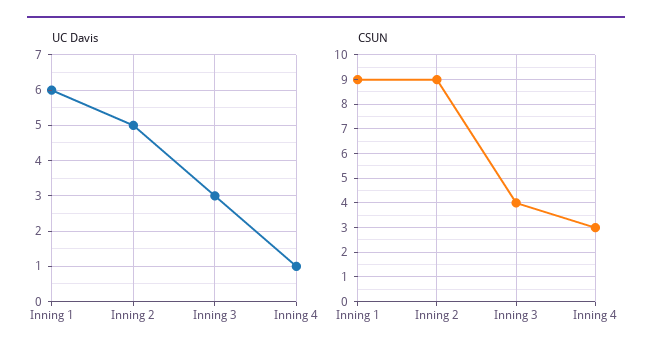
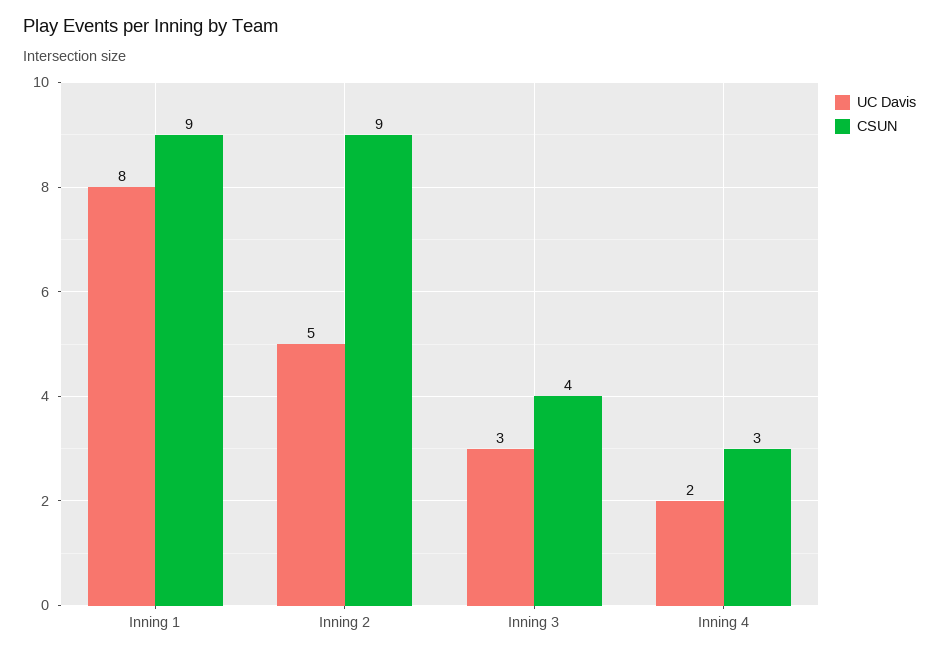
  {
    "UC Davis": {
-     "Inning 1": 6,
+     "Inning 1": 8,
      "Inning 2": 5,
      "Inning 3": 3,
-     "Inning 4": 1
+     "Inning 4": 2
    },
    "CSUN": {
      "Inning 1": 9,
      "Inning 2": 9,
      "Inning 3": 4,
      "Inning 4": 3
    }
  }

